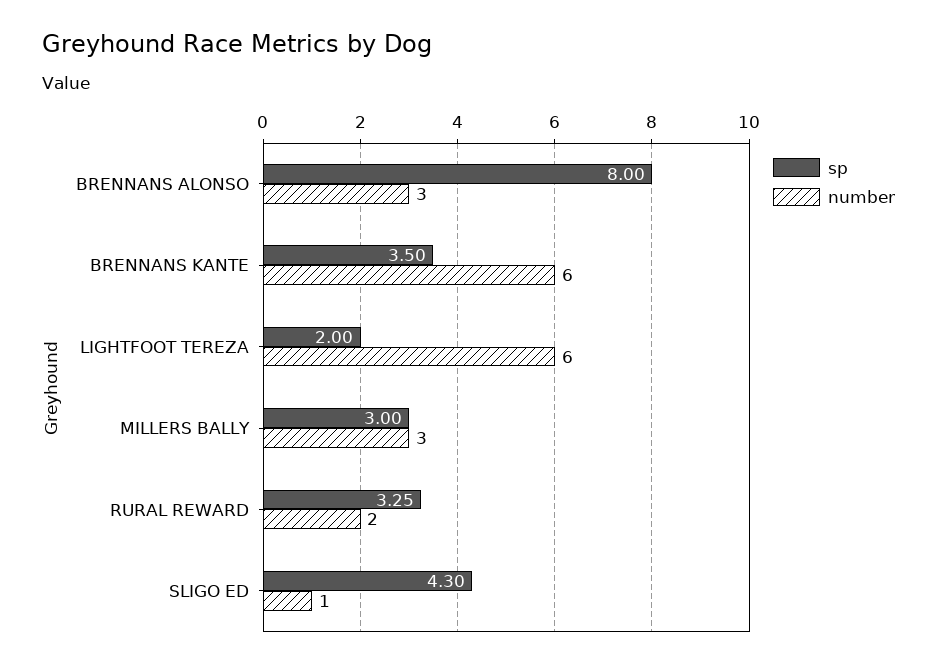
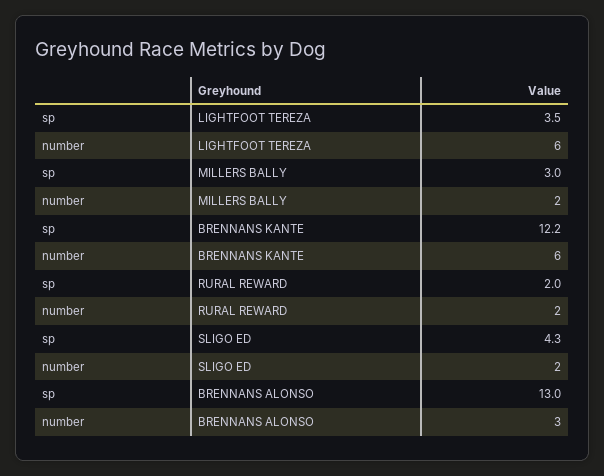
  {
    "sp": {
-     "BRENNANS ALONSO": 8,
+     "BRENNANS ALONSO": 13,
-     "BRENNANS KANTE": 3.5,
+     "BRENNANS KANTE": 12.2,
-     "LIGHTFOOT TEREZA": 2,
+     "LIGHTFOOT TEREZA": 3.5,
      "MILLERS BALLY": 3,
-     "RURAL REWARD": 3.25,
+     "RURAL REWARD": 2,
      "SLIGO ED": 4.3
    },
    "number": {
      "BRENNANS ALONSO": 3,
      "BRENNANS KANTE": 6,
      "LIGHTFOOT TEREZA": 6,
-     "MILLERS BALLY": 3,
+     "MILLERS BALLY": 2,
      "RURAL REWARD": 2,
-     "SLIGO ED": 1
+     "SLIGO ED": 2
    }
  }

